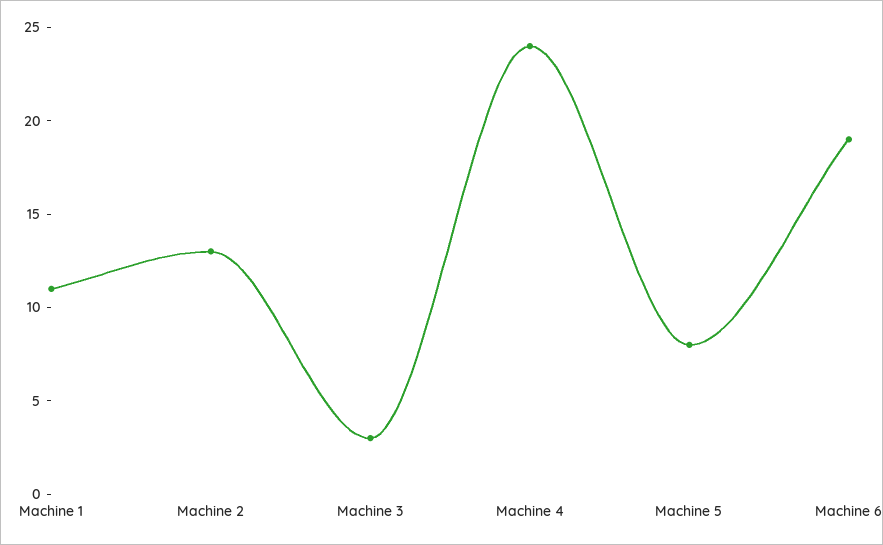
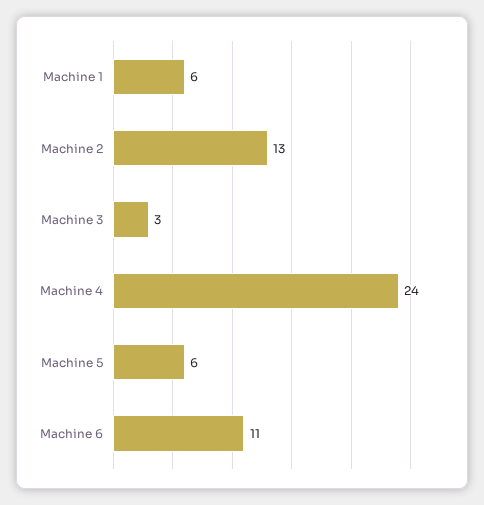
  {
-   "Machine 1": 11,
+   "Machine 1": 6,
    "Machine 2": 13,
    "Machine 3": 3,
    "Machine 4": 24,
-   "Machine 5": 8,
+   "Machine 5": 6,
-   "Machine 6": 19
+   "Machine 6": 11
  }

